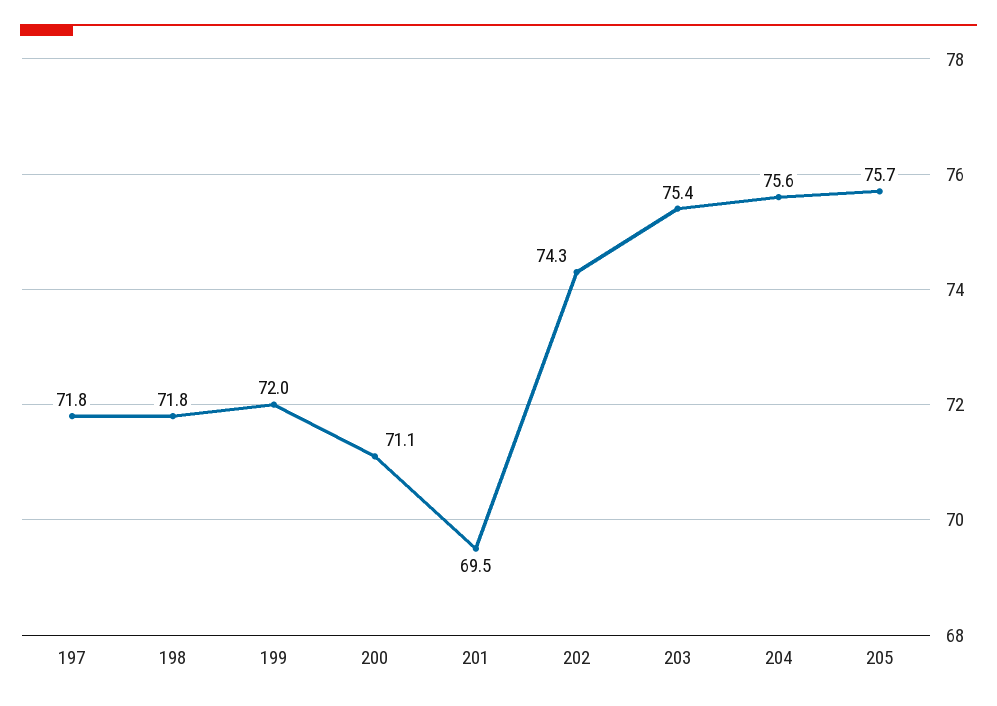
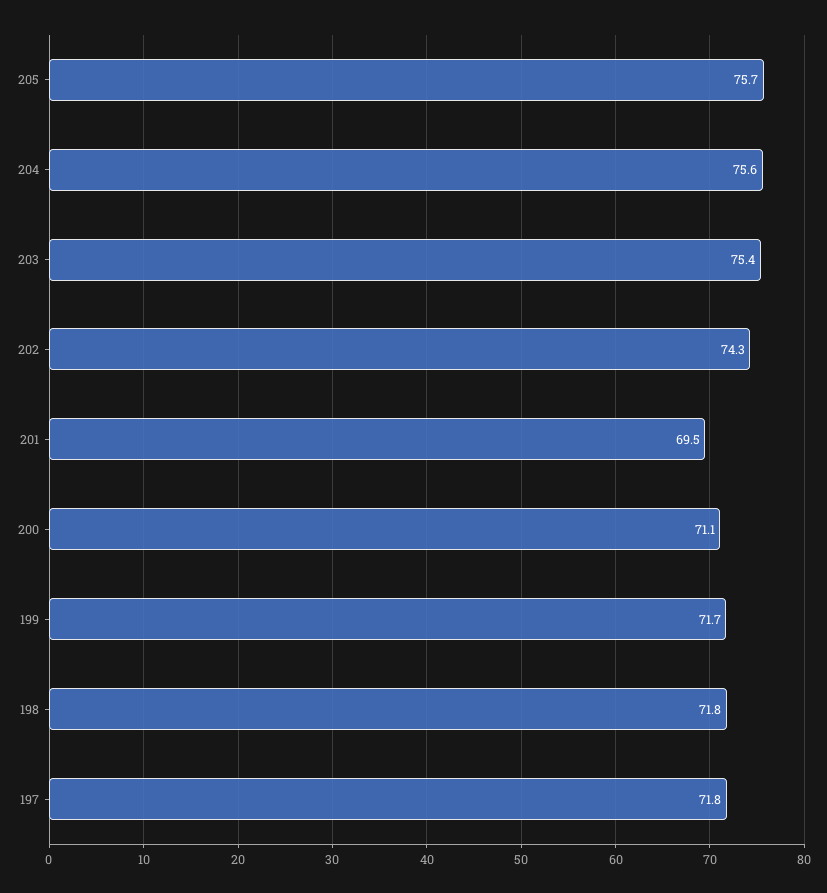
  {
    "197": 71.8,
    "198": 71.8,
-   "199": 72,
+   "199": 71.7,
    "200": 71.1,
    "201": 69.5,
    "202": 74.3,
    "203": 75.4,
    "204": 75.6,
    "205": 75.7
  }

